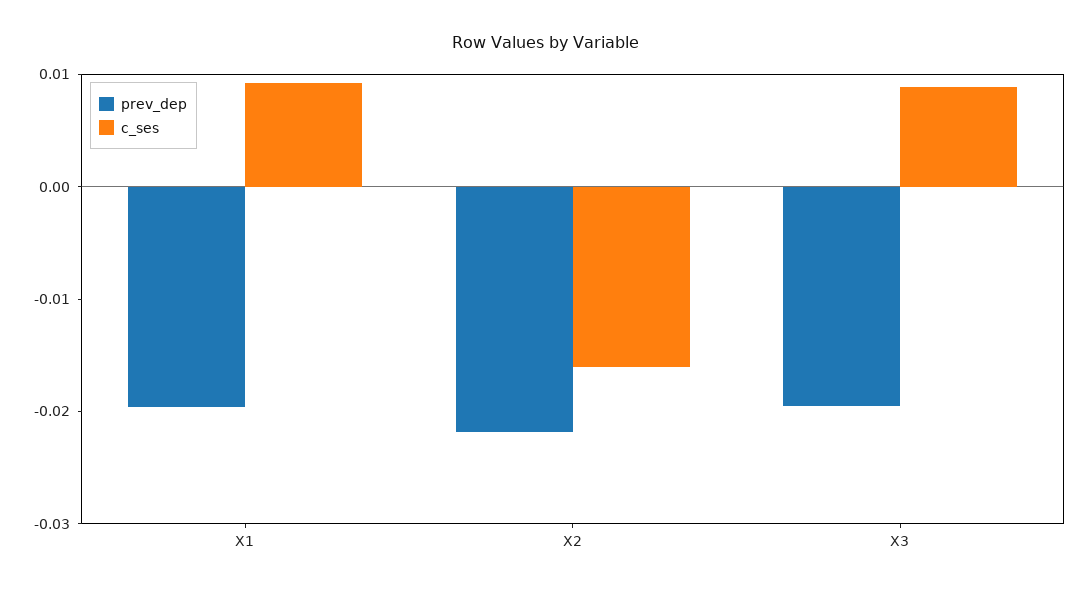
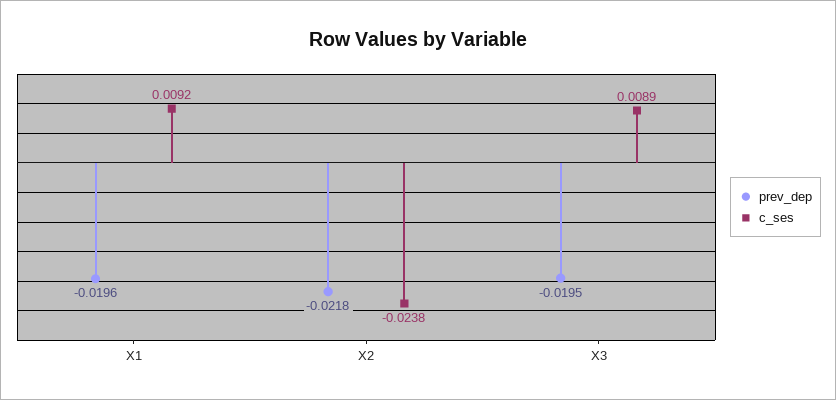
  {
    "prev_dep": {
      "X1": -0.0196,
      "X2": -0.0218,
      "X3": -0.0195
    },
    "c_ses": {
      "X1": 0.0092,
-     "X2": -0.016,
+     "X2": -0.0238,
      "X3": 0.0089
    }
  }

